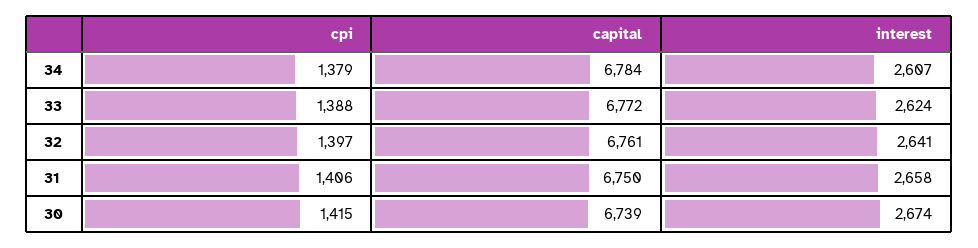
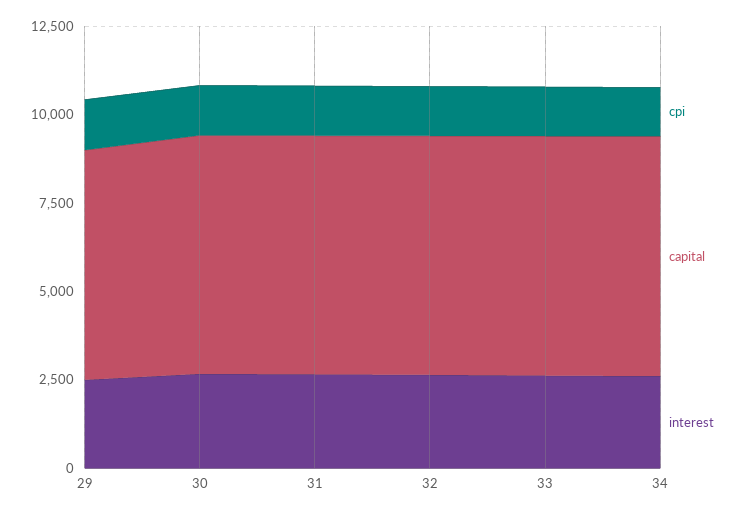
  {
    "cpi": {
      "34": 1379,
      "33": 1388,
      "32": 1397,
      "31": 1406,
-     "30": 1415
+     "30": 1415,
+     "29": 1500
    },
    "capital": {
      "34": 6784,
      "33": 6772,
      "32": 6761,
      "31": 6750,
-     "30": 6739
+     "30": 6739,
+     "29": 6500
    },
    "interest": {
      "34": 2607,
      "33": 2624,
      "32": 2641,
      "31": 2658,
-     "30": 2674
+     "30": 2674,
+     "29": 2500
    }
  }

